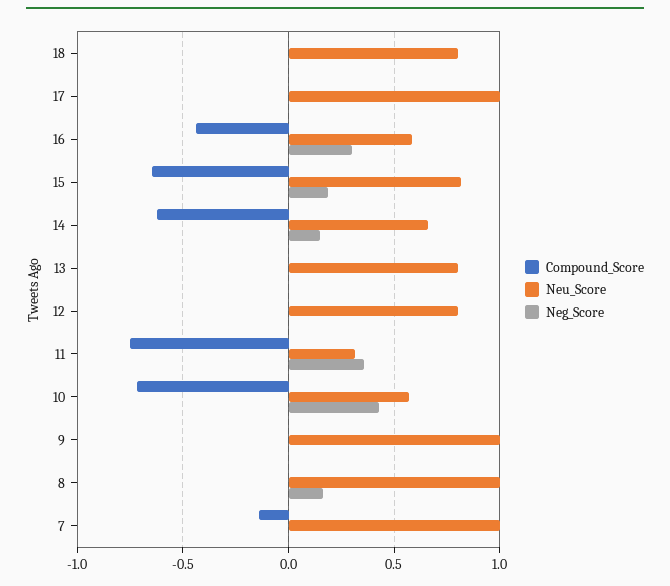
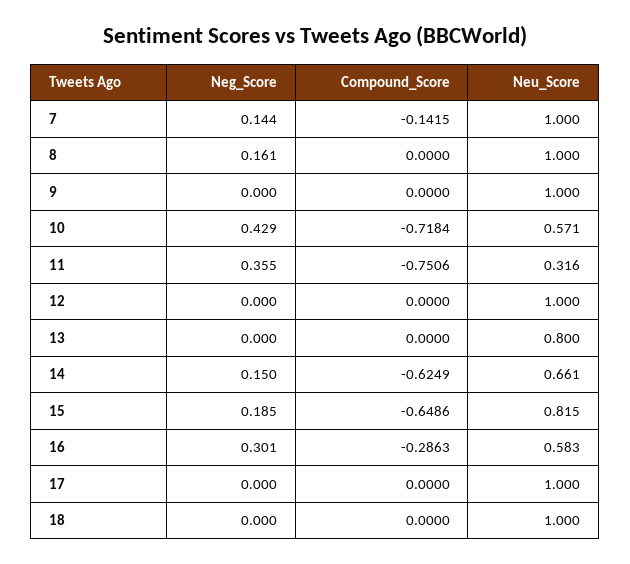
  {
    "Compound_Score": {
      "18": 0,
      "17": 0,
-     "16": -0.45,
+     "16": -0.2863,
      "15": -0.6486,
      "14": -0.6249,
      "13": 0,
      "12": 0,
      "11": -0.7506,
      "10": -0.7184,
      "9": 0,
      "8": 0,
      "7": -0.1415
    },
    "Neu_Score": {
-     "18": 0.8,
+     "18": 1,
      "17": 1,
      "16": 0.583,
      "15": 0.815,
      "14": 0.661,
      "13": 0.8,
-     "12": 0.8,
+     "12": 1,
      "11": 0.316,
      "10": 0.571,
      "9": 1,
      "8": 1,
      "7": 1
    },
    "Neg_Score": {
      "18": 0,
      "17": 0,
      "16": 0.301,
      "15": 0.185,
      "14": 0.15,
      "13": 0,
      "12": 0,
      "11": 0.355,
      "10": 0.429,
      "9": 0,
      "8": 0.161,
-     "7": 0
+     "7": 0.144
    }
  }

